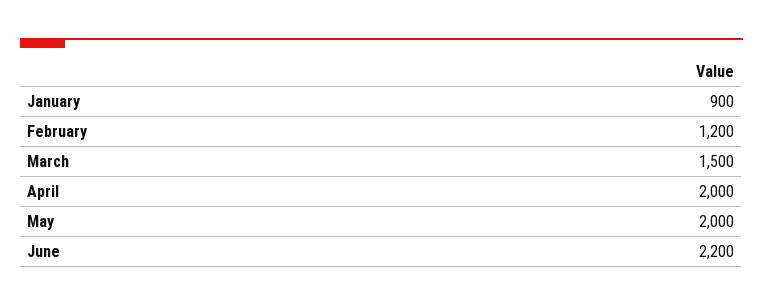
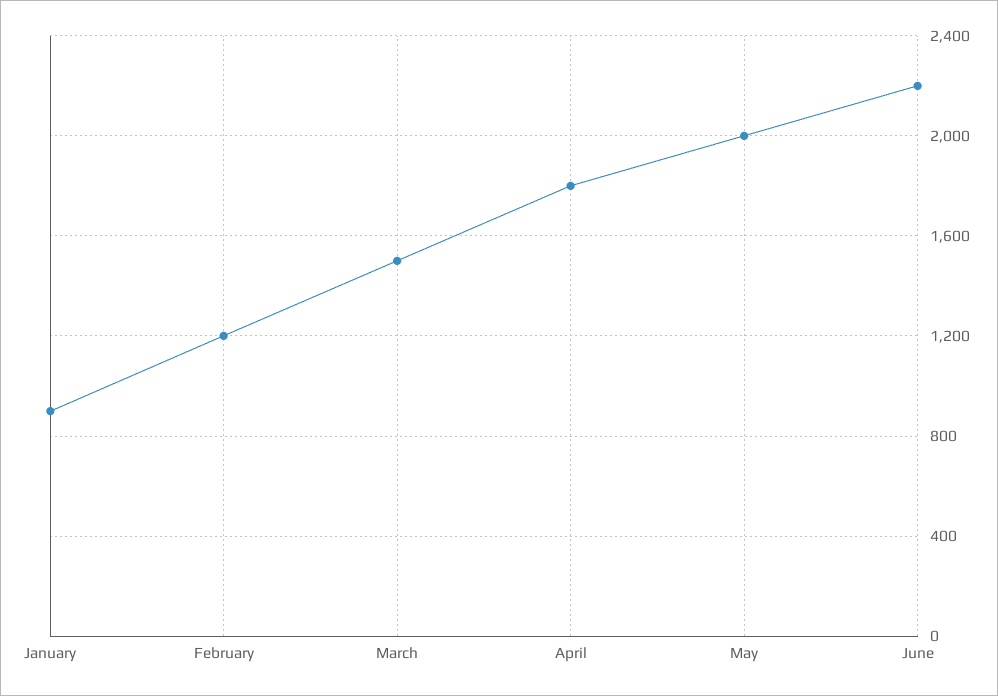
  {
    "January": 900,
    "February": 1200,
    "March": 1500,
-   "April": 2000,
+   "April": 1800,
    "May": 2000,
    "June": 2200
  }

